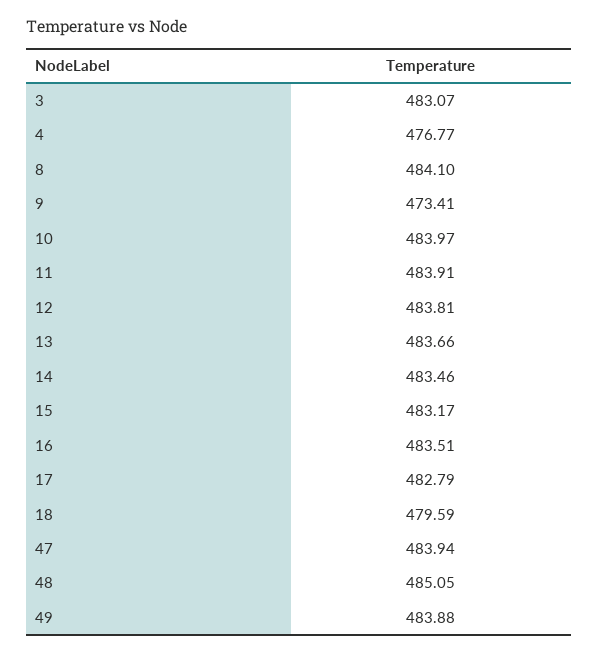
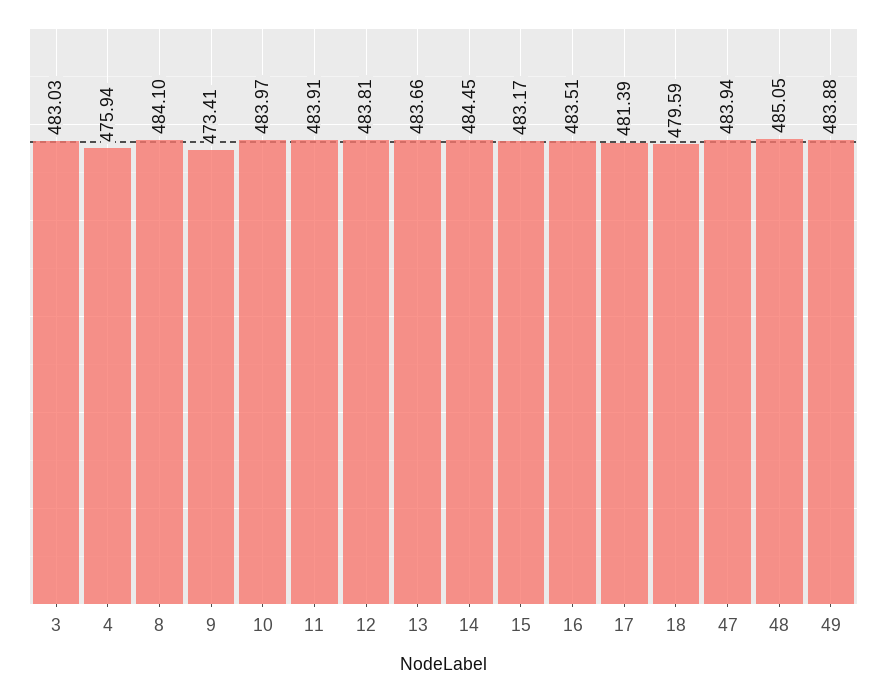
  {
-   "3": 483.07,
+   "3": 483.03,
-   "4": 476.77,
+   "4": 475.94,
    "8": 484.1,
    "9": 473.41,
    "10": 483.97,
    "11": 483.91,
    "12": 483.81,
    "13": 483.66,
-   "14": 483.46,
+   "14": 484.45,
    "15": 483.17,
    "16": 483.51,
-   "17": 482.79,
+   "17": 481.39,
    "18": 479.59,
    "47": 483.94,
    "48": 485.05,
    "49": 483.88
  }

